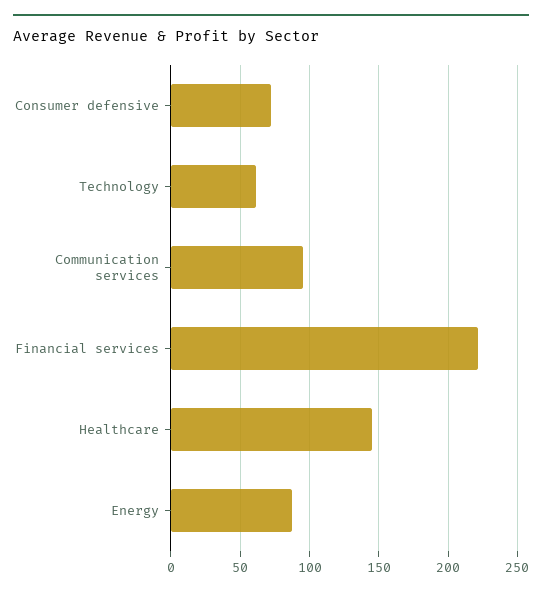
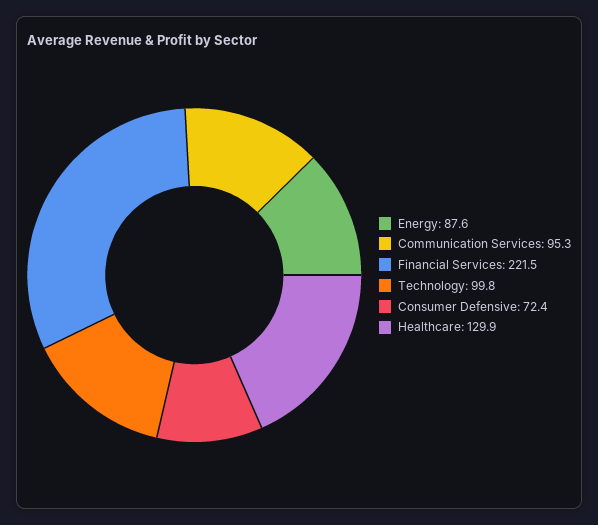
  {
    "Consumer defensive": 72.4,
-   "Technology": 60,
+   "Technology": 99.8,
    "Communication services": 95.3,
    "Financial services": 221.5,
-   "Healthcare": 145,
+   "Healthcare": 129.9,
    "Energy": 87.6
  }

